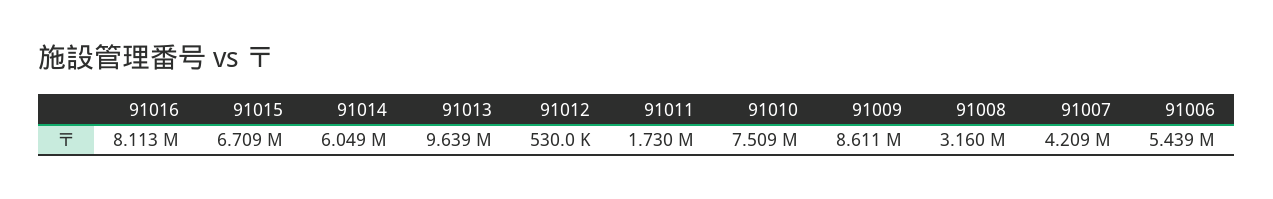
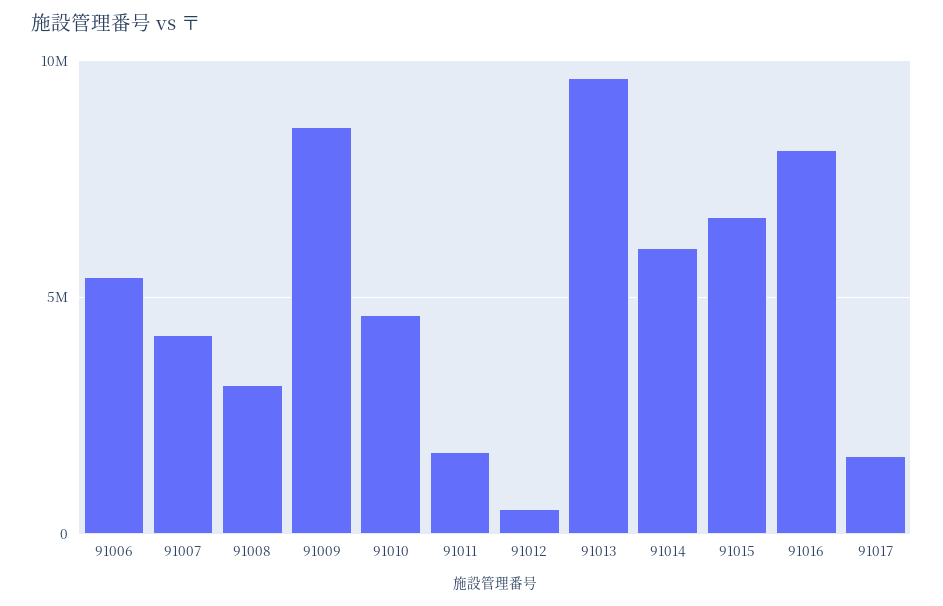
  {
    "91016": 8113000,
    "91015": 6709000,
    "91014": 6049000,
    "91013": 9639000,
    "91012": 530000,
    "91011": 1730000,
-   "91010": 7509000,
+   "91010": 4500000,
    "91009": 8611000,
    "91008": 3160000,
    "91007": 4209000,
-   "91006": 5439000
+   "91006": 5439000,
+   "91017": 1500000
  }

